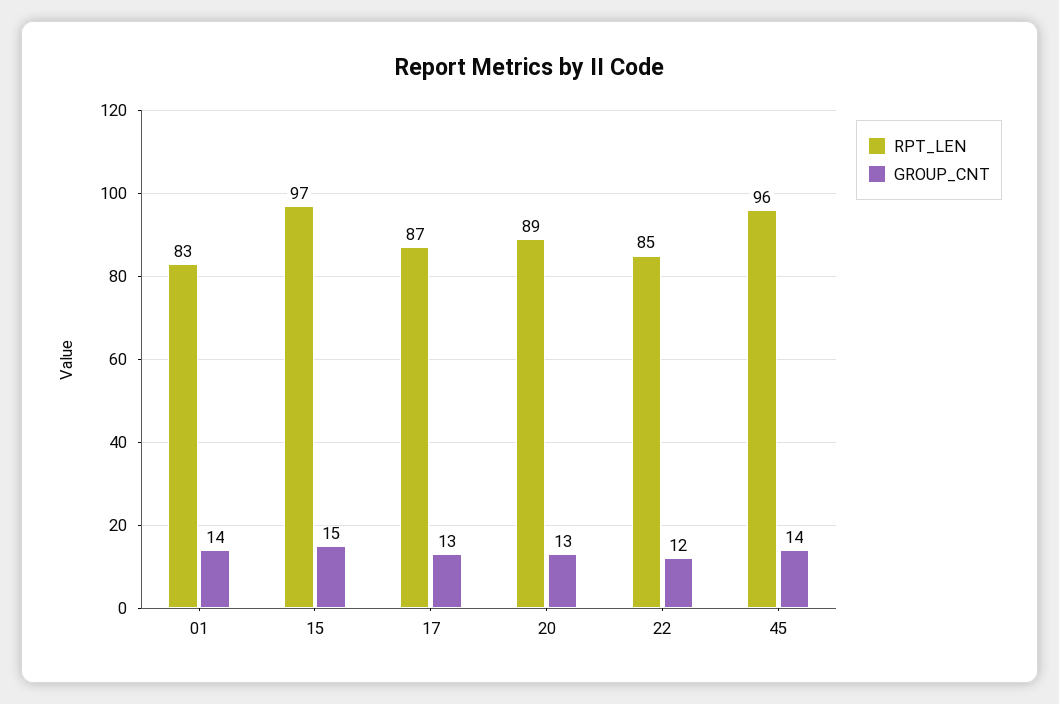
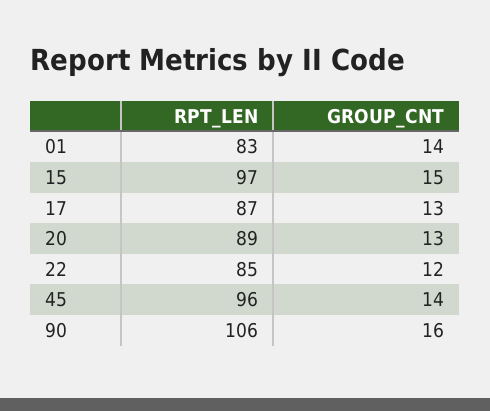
  {
    "RPT_LEN": {
      "01": 83,
      "15": 97,
      "17": 87,
      "20": 89,
      "22": 85,
-     "45": 96
+     "45": 96,
+     "90": 106
    },
    "GROUP_CNT": {
      "01": 14,
      "15": 15,
      "17": 13,
      "20": 13,
      "22": 12,
-     "45": 14
+     "45": 14,
+     "90": 16
    }
  }

